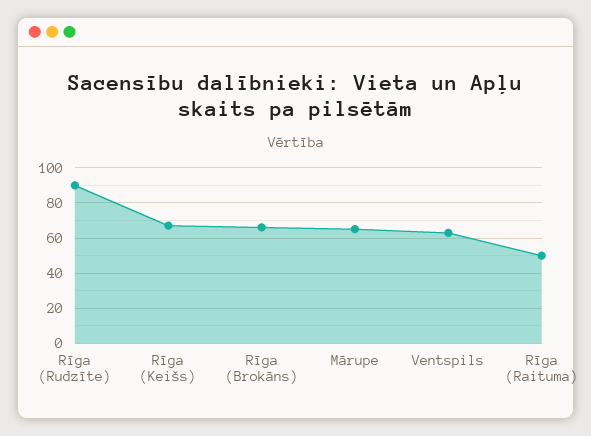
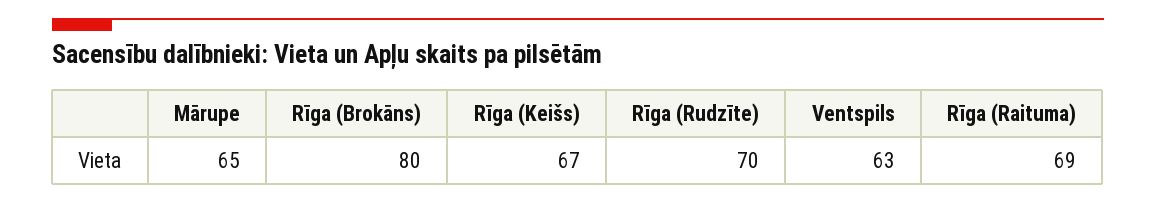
  {
-   "Rīga (Rudzīte)": 90,
+   "Rīga (Rudzīte)": 70,
    "Rīga (Keišs)": 67,
-   "Rīga (Brokāns)": 65,
+   "Rīga (Brokāns)": 80,
    "Mārupe": 65,
    "Ventspils": 63,
-   "Rīga (Raituma)": 50
+   "Rīga (Raituma)": 69
  }

